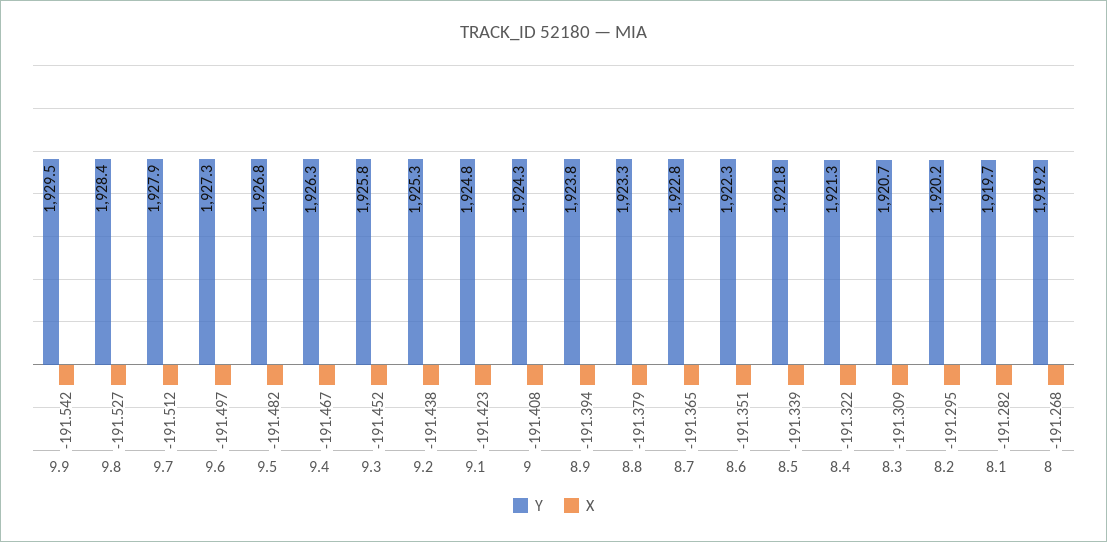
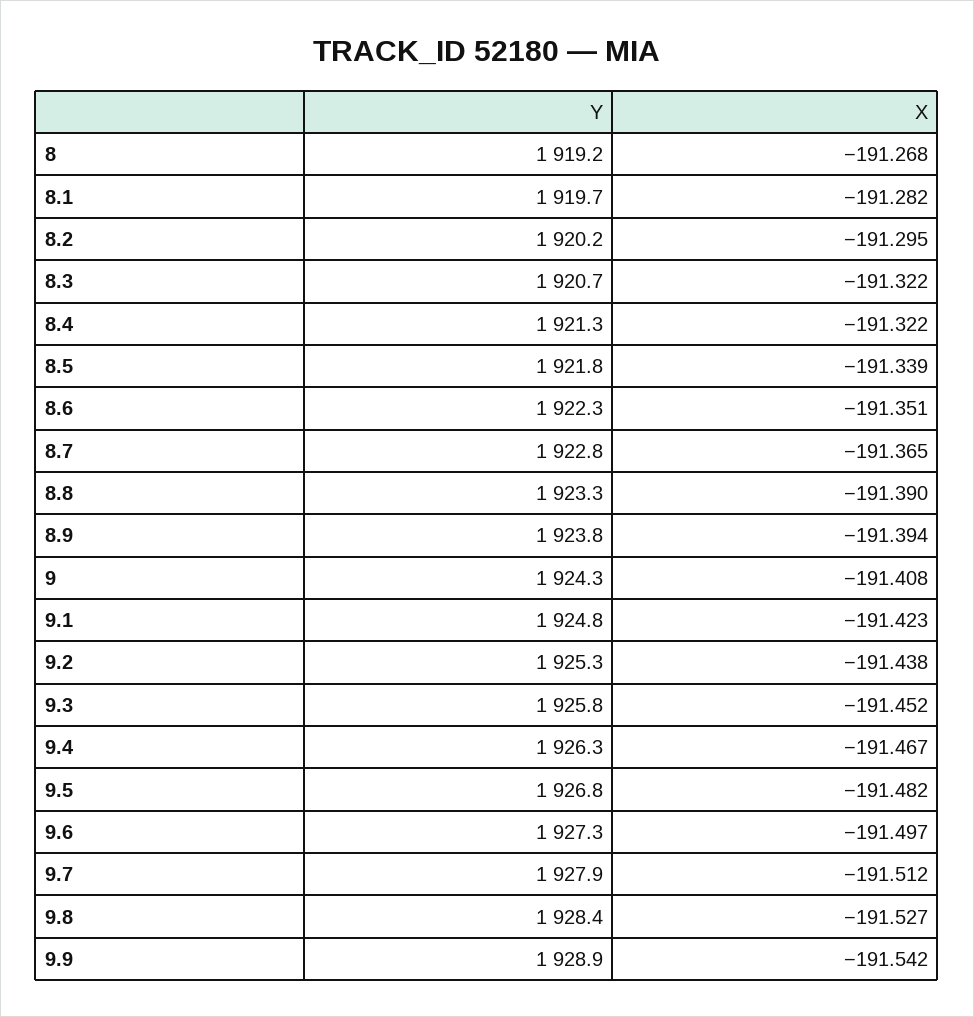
  {
    "Y": {
-     "9.9": 1929.5,
+     "9.9": 1928.9,
      "9.8": 1928.4,
      "9.7": 1927.9,
      "9.6": 1927.3,
      "9.5": 1926.8,
      "9.4": 1926.3,
      "9.3": 1925.8,
      "9.2": 1925.3,
      "9.1": 1924.8,
      "9": 1924.3,
      "8.9": 1923.8,
      "8.8": 1923.3,
      "8.7": 1922.8,
      "8.6": 1922.3,
      "8.5": 1921.8,
      "8.4": 1921.3,
      "8.3": 1920.7,
      "8.2": 1920.2,
      "8.1": 1919.7,
      "8": 1919.2
    },
    "X": {
      "9.9": -191.542,
      "9.8": -191.527,
      "9.7": -191.512,
      "9.6": -191.497,
      "9.5": -191.482,
      "9.4": -191.467,
      "9.3": -191.452,
      "9.2": -191.438,
      "9.1": -191.423,
      "9": -191.408,
      "8.9": -191.394,
-     "8.8": -191.379,
+     "8.8": -191.39,
      "8.7": -191.365,
      "8.6": -191.351,
      "8.5": -191.339,
      "8.4": -191.322,
-     "8.3": -191.309,
+     "8.3": -191.322,
      "8.2": -191.295,
      "8.1": -191.282,
      "8": -191.268
    }
  }

